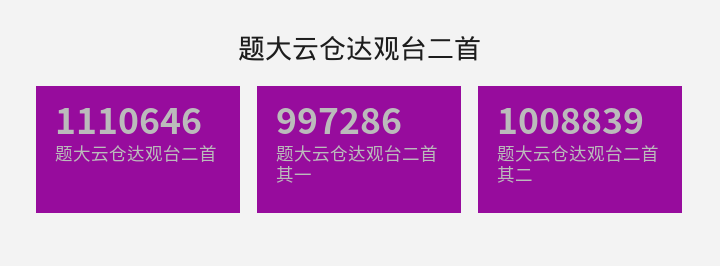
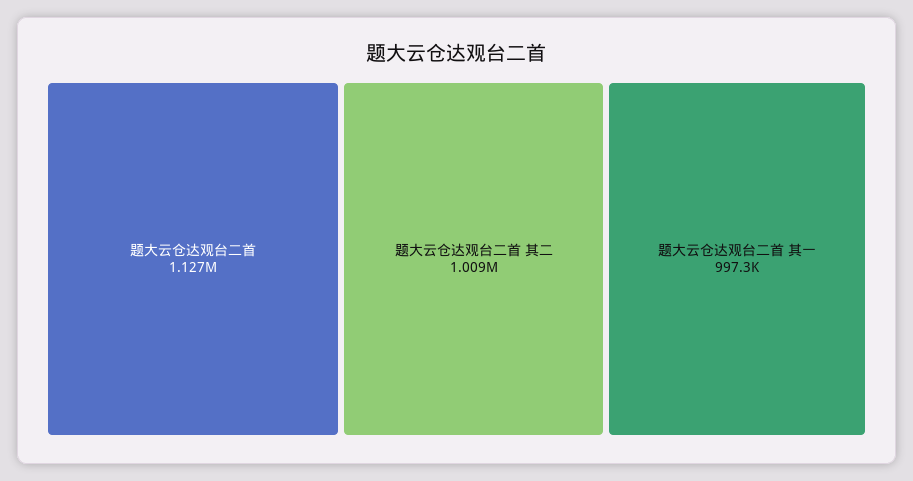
  {
-   "题大云仓达观台二首": 1110646,
+   "题大云仓达观台二首": 1127000,
    "题大云仓达观台二首 其一": 997286,
    "题大云仓达观台二首 其二": 1008839
  }

